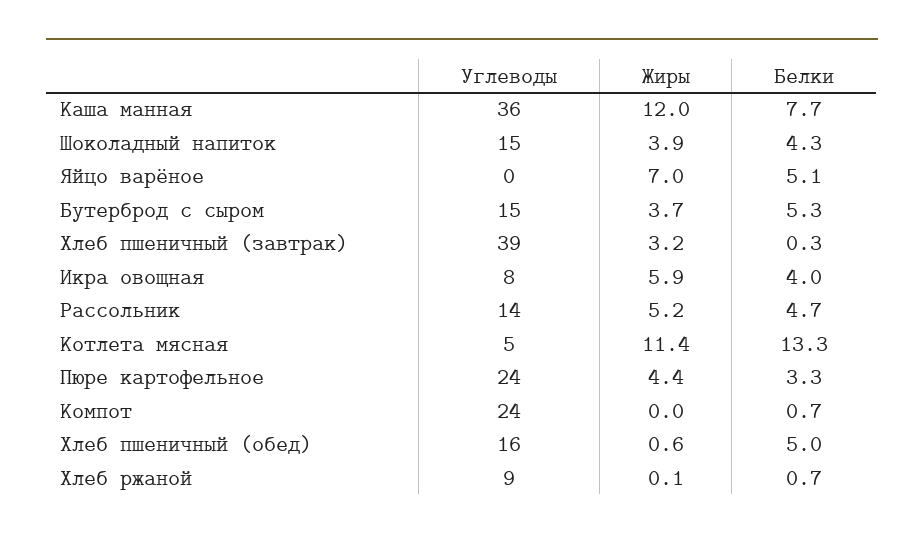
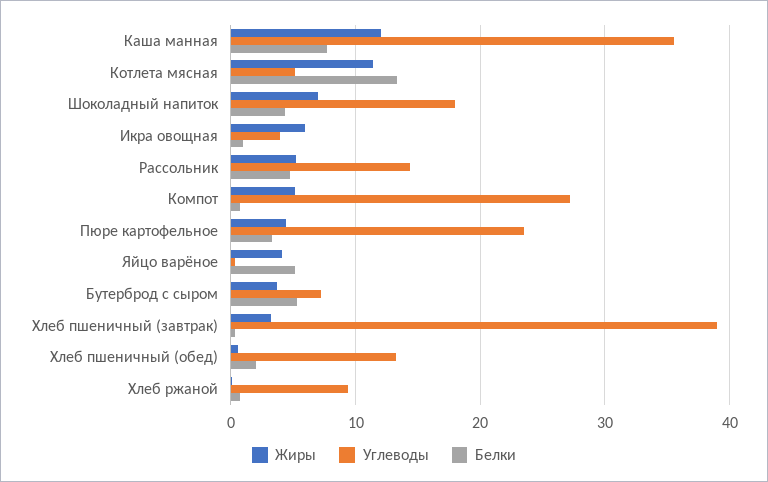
  {
    "Углеводы": {
      "Каша манная": 36,
-     "Шоколадный напиток": 15,
+     "Шоколадный напиток": 18,
      "Яйцо варёное": 0,
-     "Бутерброд с сыром": 15,
+     "Бутерброд с сыром": 7,
      "Хлеб пшеничный (завтрак)": 39,
-     "Икра овощная": 8,
+     "Икра овощная": 4,
      "Рассольник": 14,
      "Котлета мясная": 5,
      "Пюре картофельное": 24,
-     "Компот": 24,
+     "Компот": 27,
-     "Хлеб пшеничный (обед)": 16,
+     "Хлеб пшеничный (обед)": 13,
      "Хлеб ржаной": 9
    },
    "Жиры": {
      "Каша манная": 12,
-     "Шоколадный напиток": 3.9,
+     "Шоколадный напиток": 7,
-     "Яйцо варёное": 7,
+     "Яйцо варёное": 4,
      "Бутерброд с сыром": 3.7,
      "Хлеб пшеничный (завтрак)": 3.2,
      "Икра овощная": 5.9,
      "Рассольник": 5.2,
      "Котлета мясная": 11.4,
      "Пюре картофельное": 4.4,
-     "Компот": 0,
+     "Компот": 5,
      "Хлеб пшеничный (обед)": 0.6,
      "Хлеб ржаной": 0.1
    },
    "Белки": {
      "Каша манная": 7.7,
      "Шоколадный напиток": 4.3,
      "Яйцо варёное": 5.1,
      "Бутерброд с сыром": 5.3,
      "Хлеб пшеничный (завтрак)": 0.3,
-     "Икра овощная": 4,
+     "Икра овощная": 1,
      "Рассольник": 4.7,
      "Котлета мясная": 13.3,
      "Пюре картофельное": 3.3,
      "Компот": 0.7,
-     "Хлеб пшеничный (обед)": 5,
+     "Хлеб пшеничный (обед)": 2,
      "Хлеб ржаной": 0.7
    }
  }

